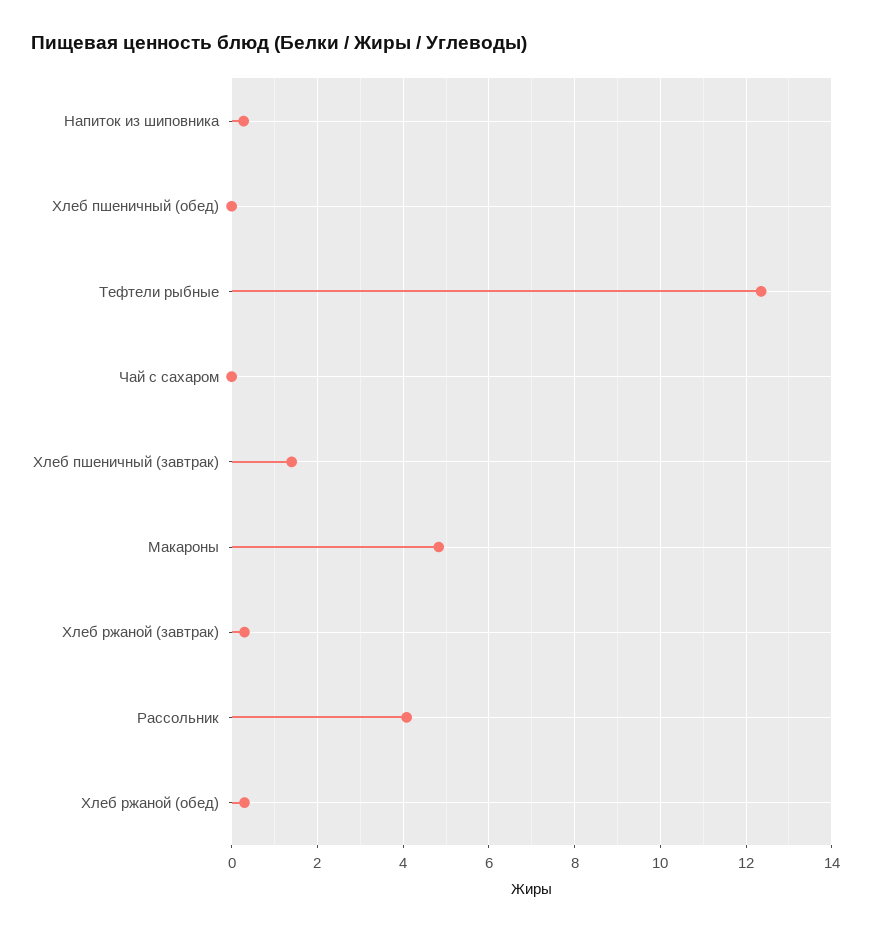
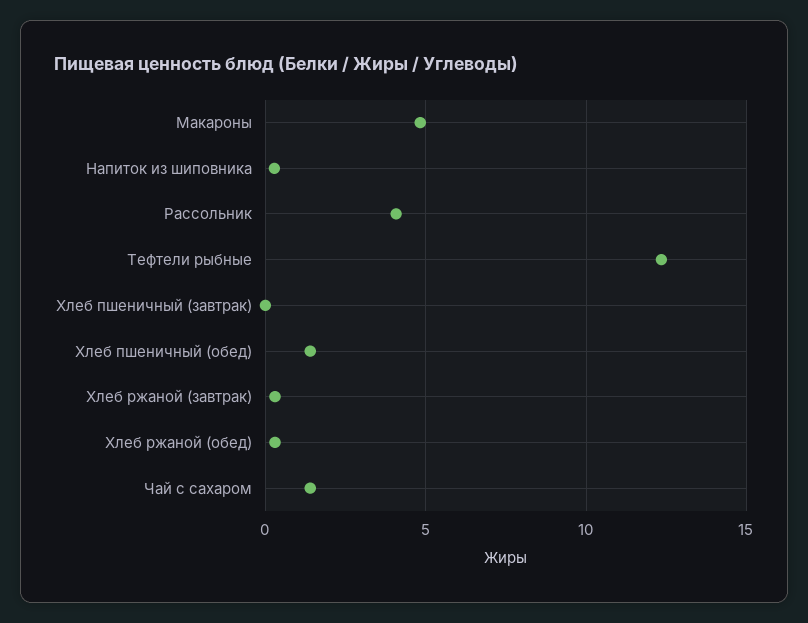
  {
    "Напиток из шиповника": 0.2,
-   "Хлеб пшеничный (обед)": 0,
+   "Хлеб пшеничный (обед)": 1.5,
    "Тефтели рыбные": 12.4,
-   "Чай с сахаром": 0,
+   "Чай с сахаром": 1.5,
-   "Хлеб пшеничный (завтрак)": 1.4,
+   "Хлеб пшеничный (завтрак)": 0,
    "Макароны": 4.8,
    "Хлеб ржаной (завтрак)": 0.4,
    "Рассольник": 4,
    "Хлеб ржаной (обед)": 0.4
  }

